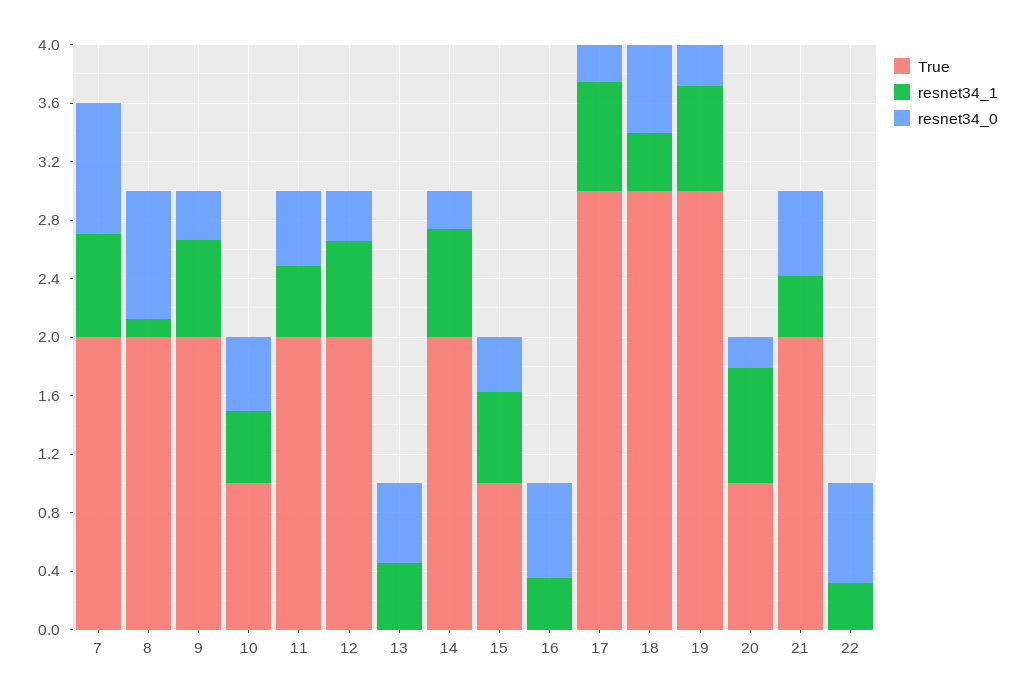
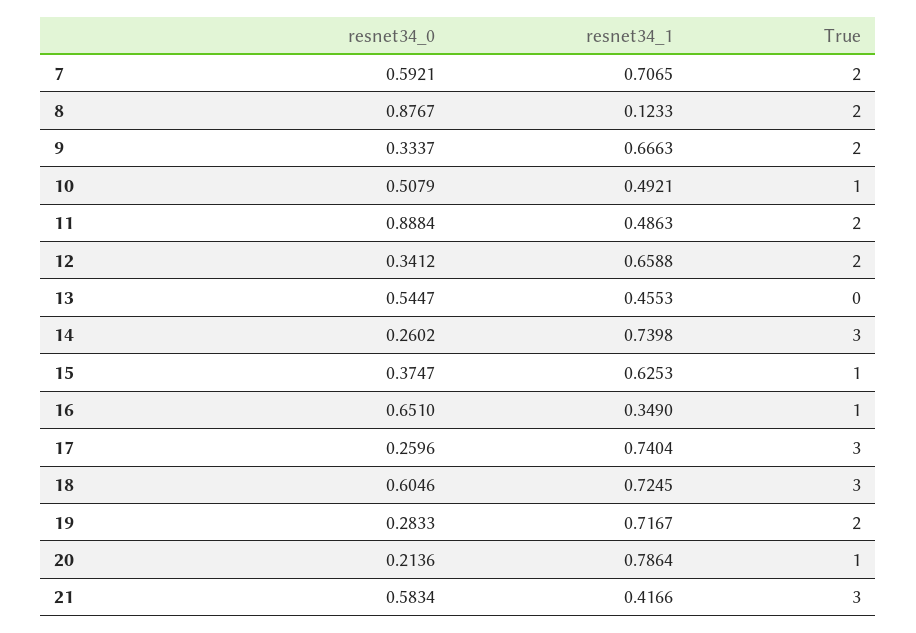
  {
    "True": {
      "7": 2,
      "8": 2,
      "9": 2,
      "10": 1,
      "11": 2,
      "12": 2,
      "13": 0,
-     "14": 2,
+     "14": 3,
      "15": 1,
-     "16": 0,
+     "16": 1,
      "17": 3,
      "18": 3,
-     "19": 3,
+     "19": 2,
      "20": 1,
-     "21": 2,
+     "21": 3
-     "22": 0
    },
    "resnet34_1": {
      "7": 0.7065,
      "8": 0.1233,
      "9": 0.6663,
      "10": 0.4921,
      "11": 0.4863,
      "12": 0.6588,
      "13": 0.4553,
      "14": 0.7398,
      "15": 0.6253,
      "16": 0.349,
      "17": 0.7404,
-     "18": 0.4,
+     "18": 0.7245,
      "19": 0.7167,
      "20": 0.7864,
-     "21": 0.4166,
+     "21": 0.4166
-     "22": 0.3
    },
    "resnet34_0": {
-     "7": 0.9,
+     "7": 0.5921,
      "8": 0.8767,
      "9": 0.3337,
      "10": 0.5079,
-     "11": 0.5,
+     "11": 0.8884,
      "12": 0.3412,
      "13": 0.5447,
      "14": 0.2602,
      "15": 0.3747,
      "16": 0.651,
      "17": 0.2596,
      "18": 0.6046,
      "19": 0.2833,
      "20": 0.2136,
-     "21": 0.5834,
+     "21": 0.5834
-     "22": 0.7
    }
  }

